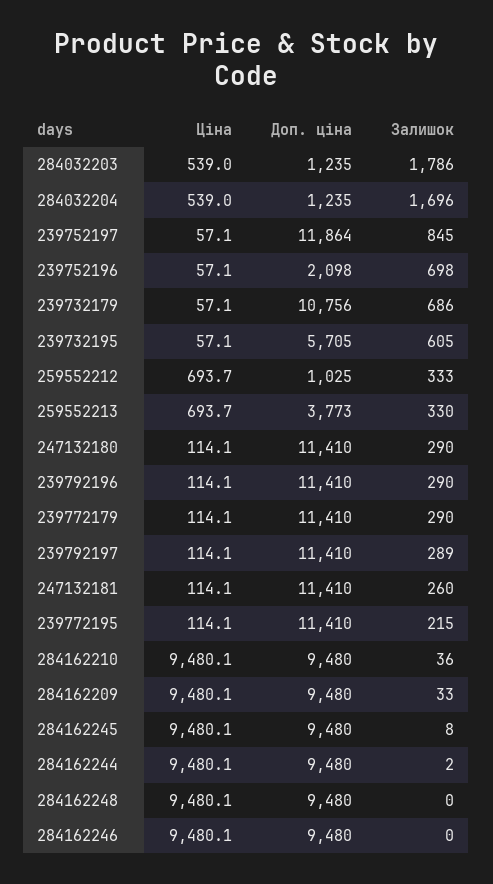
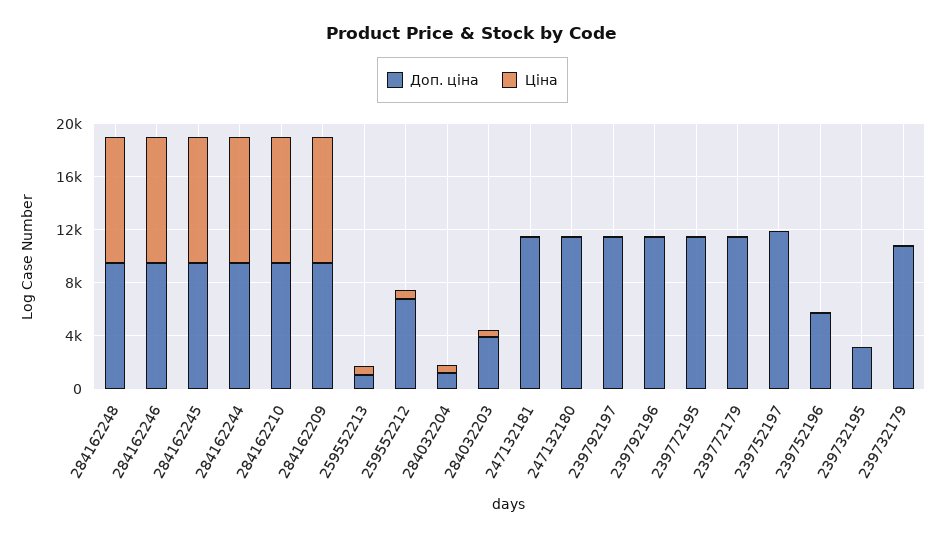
  {
    "Ціна": {
      "284032203": 539,
      "284032204": 539,
      "239752197": 57.1,
      "239752196": 57.1,
      "239732179": 57.1,
      "239732195": 57.1,
      "259552212": 693.7,
      "259552213": 693.7,
      "247132180": 114.1,
      "239792196": 114.1,
      "239772179": 114.1,
      "239792197": 114.1,
      "247132181": 114.1,
      "239772195": 114.1,
      "284162210": 9480.1,
      "284162209": 9480.1,
      "284162245": 9480.1,
      "284162244": 9480.1,
      "284162248": 9480.1,
      "284162246": 9480.1
    },
    "Доп. ціна": {
-     "284032203": 1235,
+     "284032203": 4000,
      "284032204": 1235,
      "239752197": 11864,
-     "239752196": 2098,
+     "239752196": 6000,
      "239732179": 10756,
-     "239732195": 5705,
+     "239732195": 3000,
-     "259552212": 1025,
+     "259552212": 7000,
-     "259552213": 3773,
+     "259552213": 1000,
      "247132180": 11410,
      "239792196": 11410,
      "239772179": 11410,
      "239792197": 11410,
      "247132181": 11410,
      "239772195": 11410,
      "284162210": 9480,
      "284162209": 9480,
      "284162245": 9480,
      "284162244": 9480,
      "284162248": 9480,
      "284162246": 9480
-   },
+   }
-   "Залишок": {
-     "284032203": 1786,
-     "284032204": 1696,
-     "239752197": 845,
-     "239752196": 698,
-     "239732179": 686,
-     "239732195": 605,
-     "259552212": 333,
-     "259552213": 330,
-     "247132180": 290,
-     "239792196": 290,
-     "239772179": 290,
-     "239792197": 289,
-     "247132181": 260,
-     "239772195": 215,
-     "284162210": 36,
-     "284162209": 33,
-     "284162245": 8,
-     "284162244": 2,
-     "284162248": 0,
-     "284162246": 0
-   }
  }

